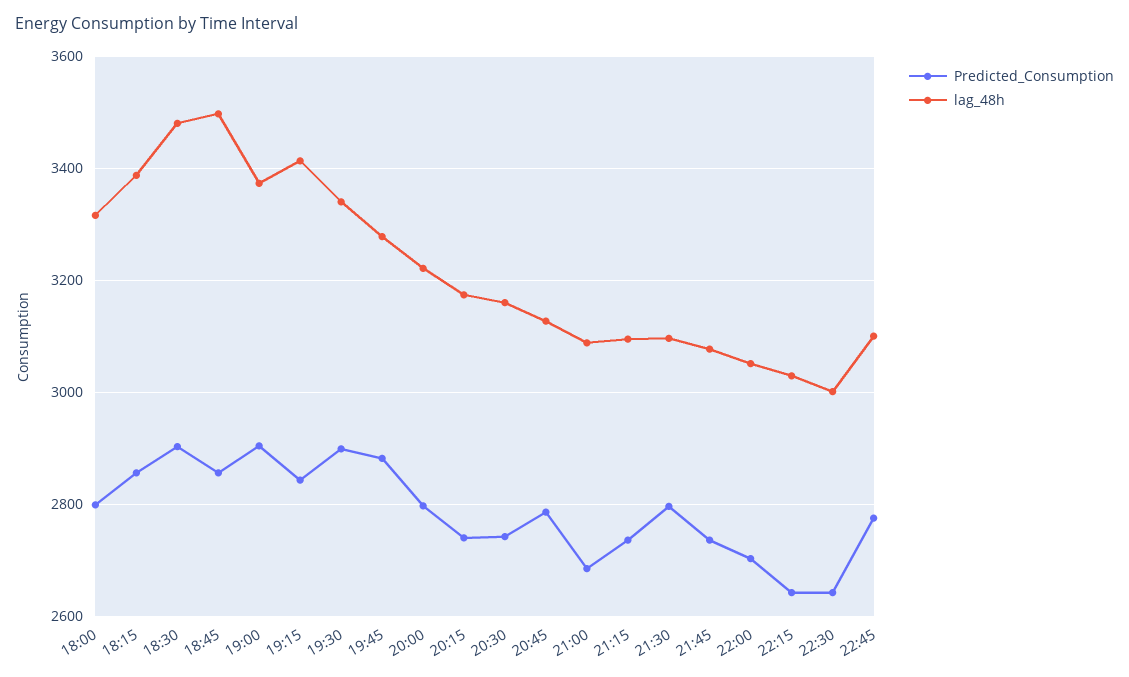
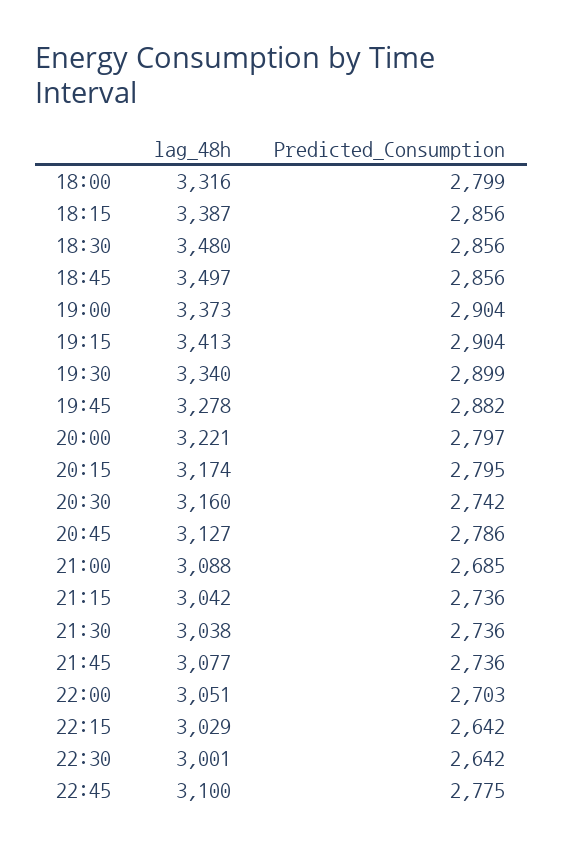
  {
    "Predicted_Consumption": {
      "18:00": 2799,
      "18:15": 2856,
-     "18:30": 2900,
+     "18:30": 2856,
      "18:45": 2856,
      "19:00": 2904,
-     "19:15": 2840,
+     "19:15": 2904,
      "19:30": 2899,
      "19:45": 2882,
      "20:00": 2797,
-     "20:15": 2740,
+     "20:15": 2795,
      "20:30": 2742,
      "20:45": 2786,
      "21:00": 2685,
      "21:15": 2736,
-     "21:30": 2800,
+     "21:30": 2736,
      "21:45": 2736,
      "22:00": 2703,
      "22:15": 2642,
      "22:30": 2642,
      "22:45": 2775
    },
    "lag_48h": {
      "18:00": 3316,
      "18:15": 3387,
      "18:30": 3480,
      "18:45": 3497,
      "19:00": 3373,
      "19:15": 3413,
      "19:30": 3340,
      "19:45": 3278,
      "20:00": 3221,
      "20:15": 3174,
      "20:30": 3160,
      "20:45": 3127,
      "21:00": 3088,
-     "21:15": 3100,
+     "21:15": 3042,
-     "21:30": 3100,
+     "21:30": 3038,
      "21:45": 3077,
      "22:00": 3051,
      "22:15": 3029,
      "22:30": 3001,
      "22:45": 3100
    }
  }

